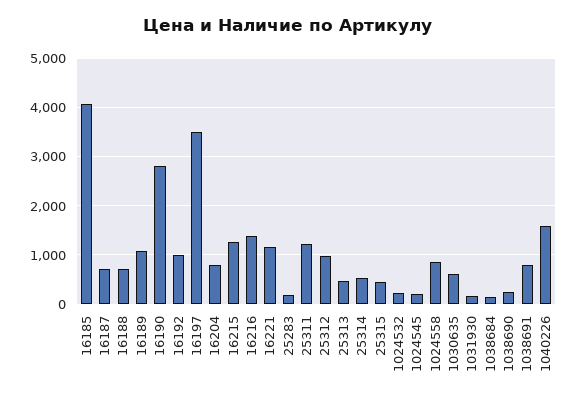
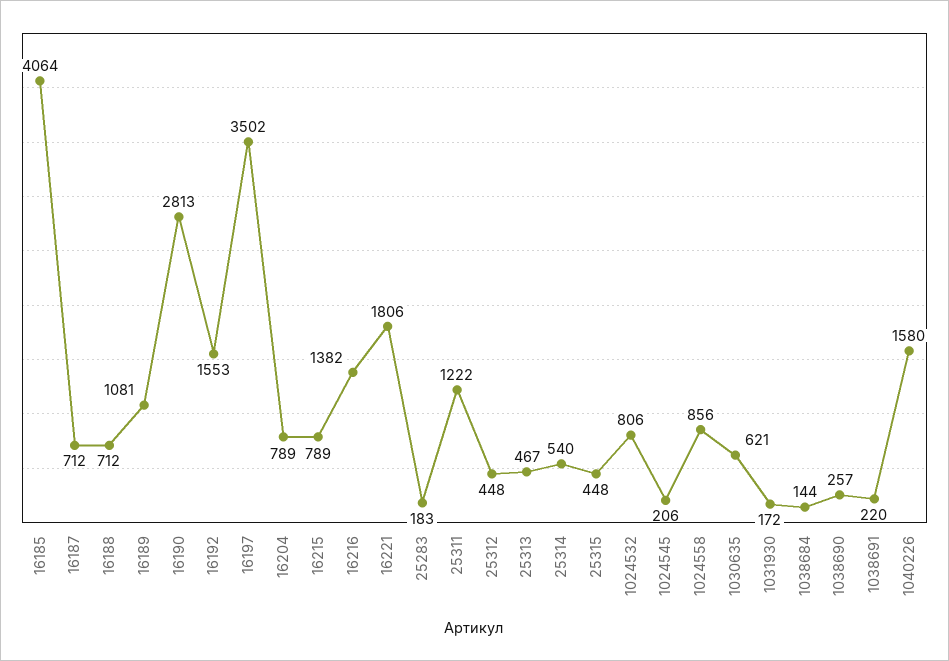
  {
    "16185": 4064,
    "16187": 712,
    "16188": 712,
    "16189": 1081,
    "16190": 2813,
-   "16192": 1000,
+   "16192": 1553,
    "16197": 3502,
    "16204": 789,
-   "16215": 1200,
+   "16215": 789,
    "16216": 1382,
-   "16221": 1200,
+   "16221": 1806,
    "25283": 183,
    "25311": 1222,
-   "25312": 1000,
+   "25312": 448,
    "25313": 467,
    "25314": 540,
    "25315": 448,
-   "1024532": 200,
+   "1024532": 806,
    "1024545": 206,
    "1024558": 856,
    "1030635": 621,
    "1031930": 172,
    "1038684": 144,
    "1038690": 257,
-   "1038691": 800,
+   "1038691": 220,
    "1040226": 1580
  }

